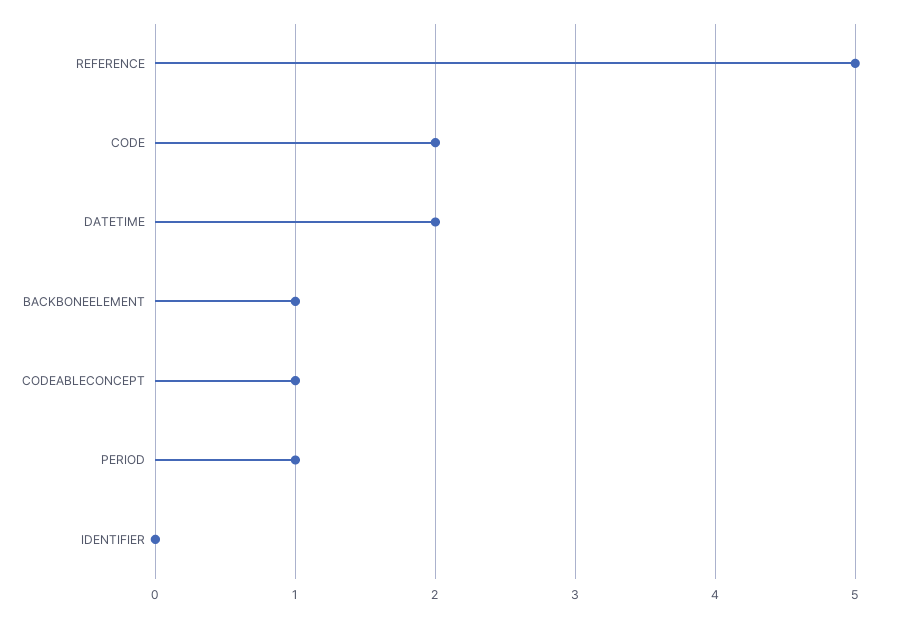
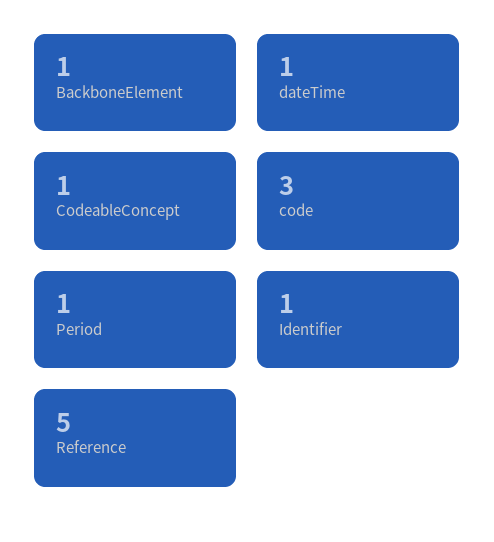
  {
    "REFERENCE": 5,
-   "CODE": 2,
+   "CODE": 3,
-   "DATETIME": 2,
+   "DATETIME": 1,
    "BACKBONEELEMENT": 1,
    "CODEABLECONCEPT": 1,
    "PERIOD": 1,
-   "IDENTIFIER": 0
+   "IDENTIFIER": 1
  }

